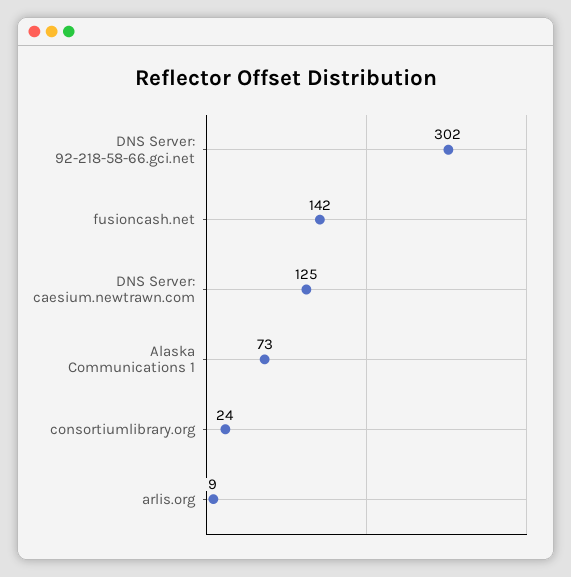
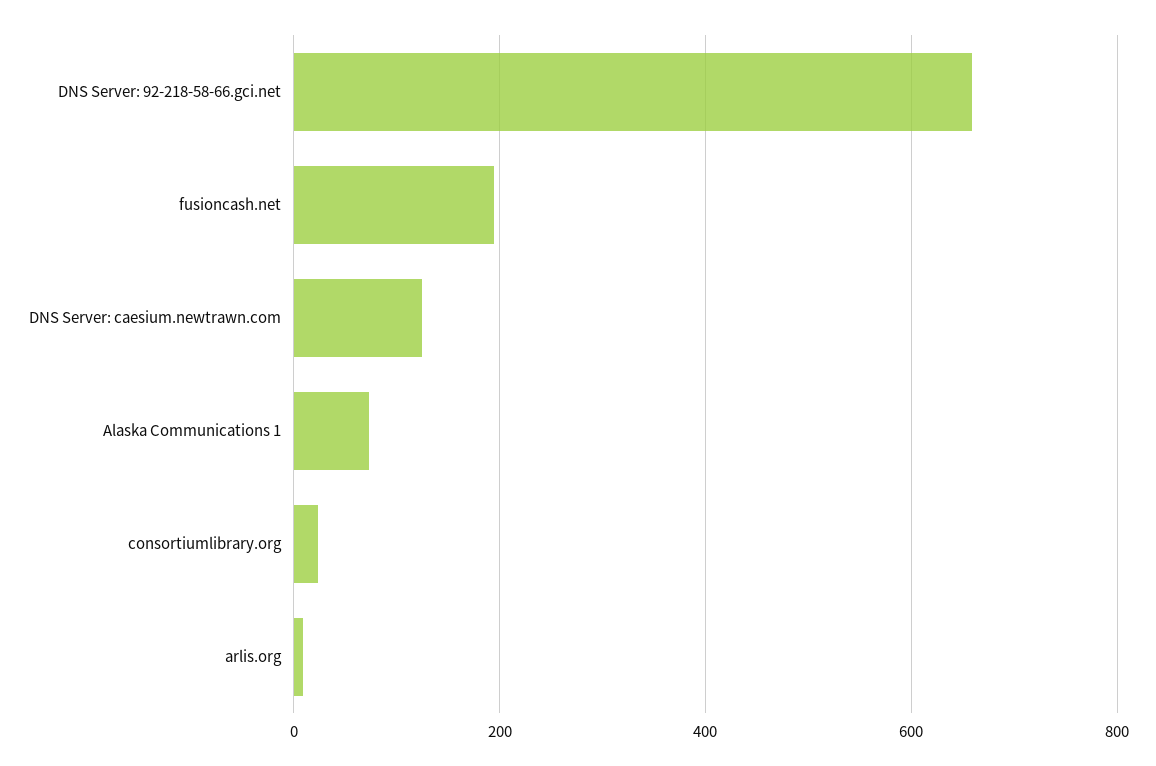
  {
-   "DNS Server: 92-218-58-66.gci.net": 302,
+   "DNS Server: 92-218-58-66.gci.net": 660,
-   "fusioncash.net": 142,
+   "fusioncash.net": 200,
    "DNS Server: caesium.newtrawn.com": 125,
    "Alaska Communications 1": 73,
    "consortiumlibrary.org": 24,
    "arlis.org": 9
  }

